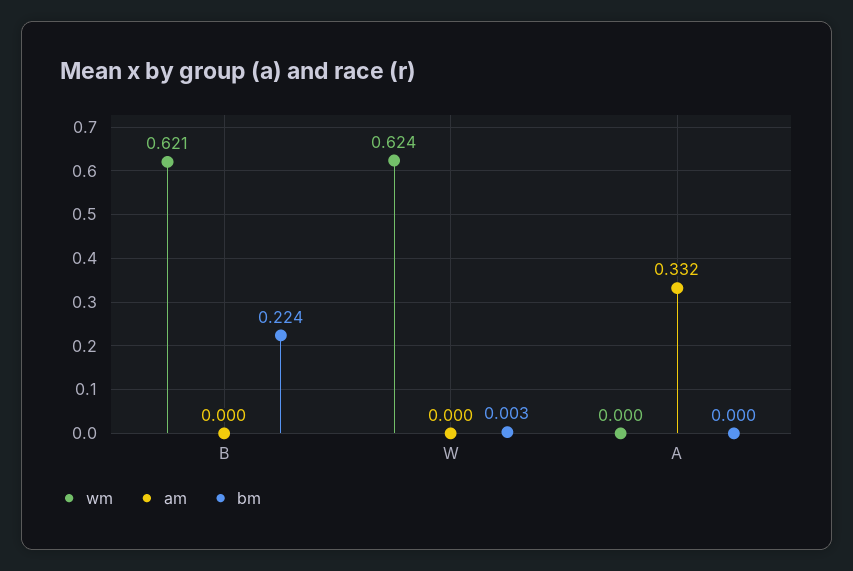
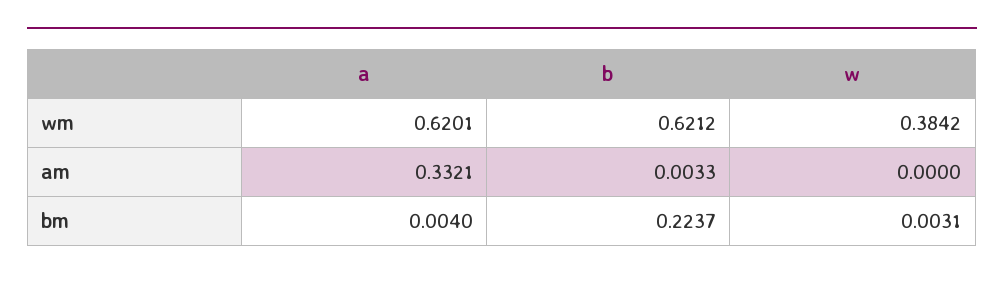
  {
    "wm": {
      "B": 0.6212,
-     "W": 0.624,
+     "W": 0.3842,
-     "A": 0
+     "A": 0.6201
    },
    "am": {
-     "B": 0,
+     "B": 0.0033,
      "W": 0,
      "A": 0.3321
    },
    "bm": {
      "B": 0.2237,
      "W": 0.0031,
-     "A": 0
+     "A": 0.004
    }
  }

